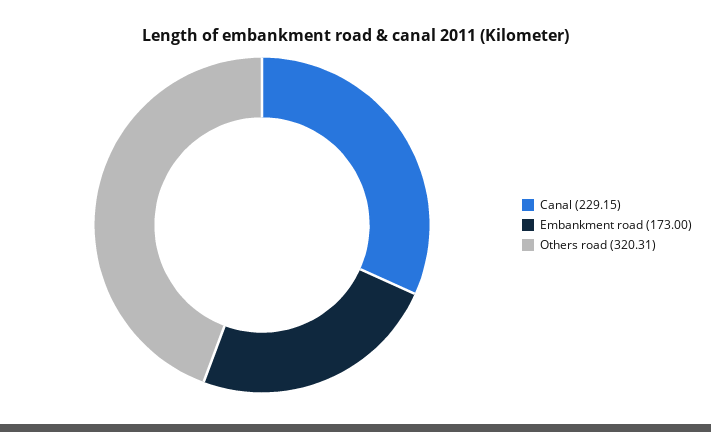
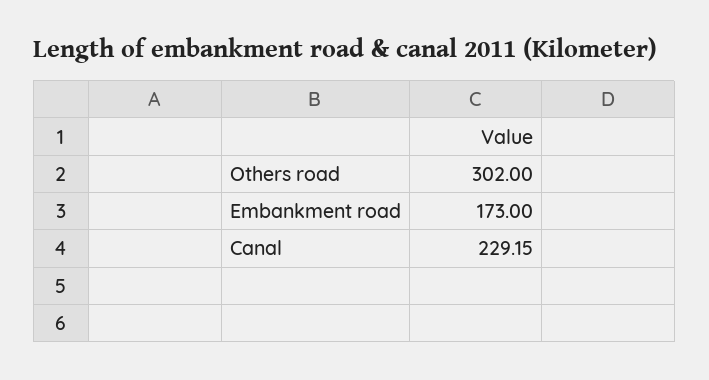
  {
    "Canal": 229.15,
    "Embankment road": 173,
-   "Others road": 320.31
+   "Others road": 302
  }

